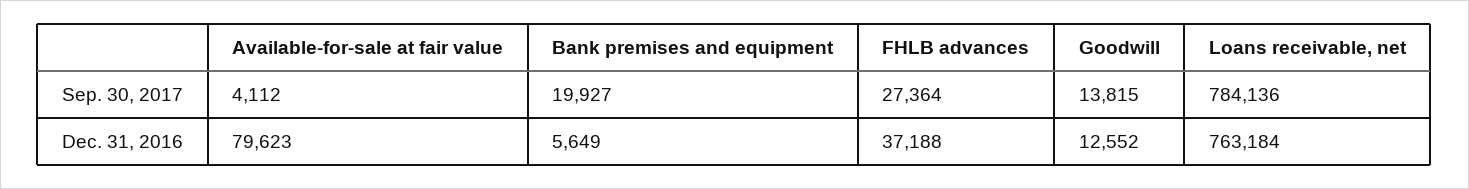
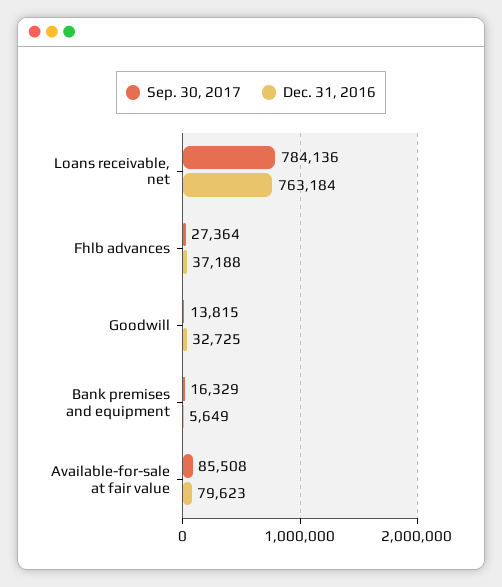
  {
    "Sep. 30, 2017": {
-     "Available-for-sale at fair value": 4112,
+     "Available-for-sale at fair value": 85508,
-     "Bank premises and equipment": 19927,
+     "Bank premises and equipment": 16329,
      "FHLB advances": 27364,
      "Goodwill": 13815,
      "Loans receivable, net": 784136
    },
    "Dec. 31, 2016": {
      "Available-for-sale at fair value": 79623,
      "Bank premises and equipment": 5649,
      "FHLB advances": 37188,
-     "Goodwill": 12552,
+     "Goodwill": 32725,
      "Loans receivable, net": 763184
    }
  }

